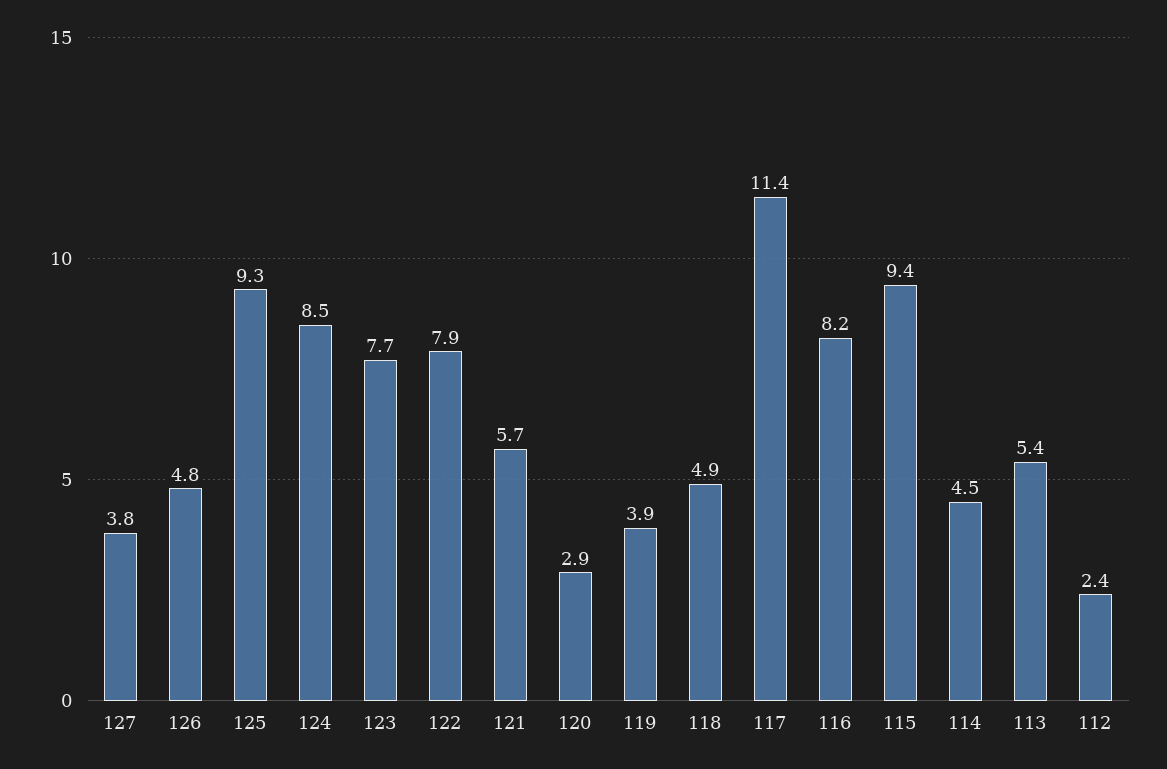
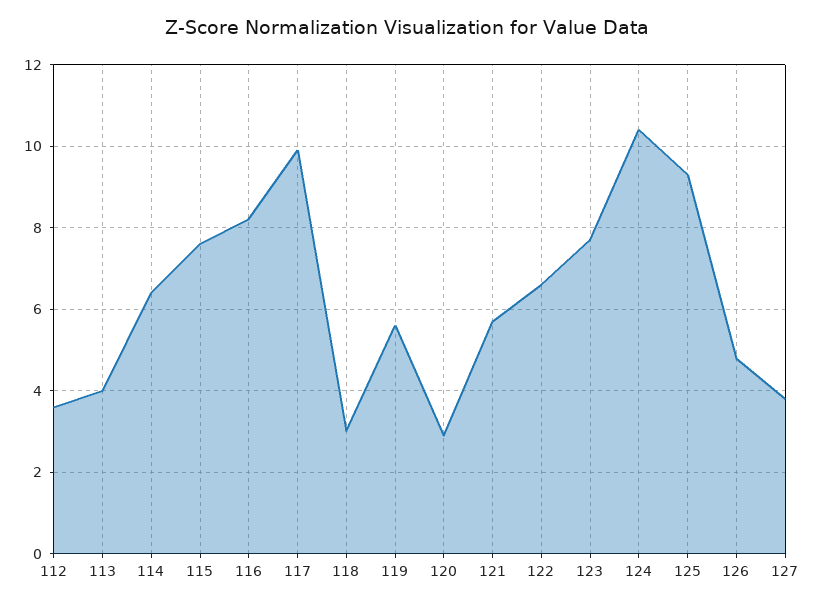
  {
    "127": 3.8,
    "126": 4.8,
    "125": 9.3,
-   "124": 8.5,
+   "124": 10.5,
    "123": 7.7,
-   "122": 7.9,
+   "122": 6.5,
    "121": 5.7,
    "120": 2.9,
-   "119": 3.9,
+   "119": 5.5,
-   "118": 4.9,
+   "118": 3,
-   "117": 11.4,
+   "117": 10,
    "116": 8.2,
-   "115": 9.4,
+   "115": 7.5,
-   "114": 4.5,
+   "114": 6.5,
-   "113": 5.4,
+   "113": 4,
-   "112": 2.4
+   "112": 3.5
  }

